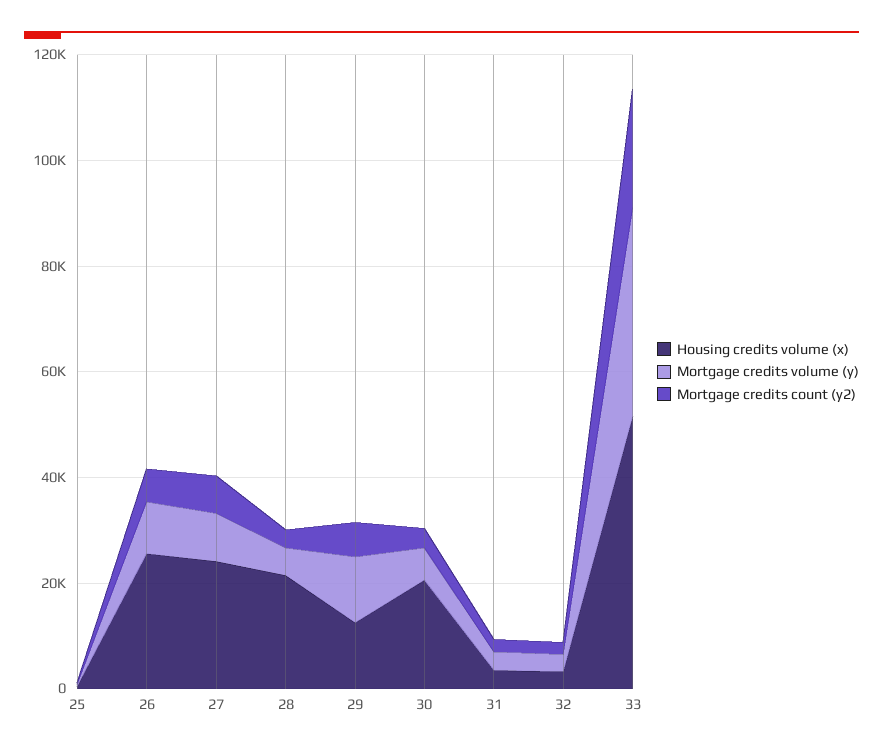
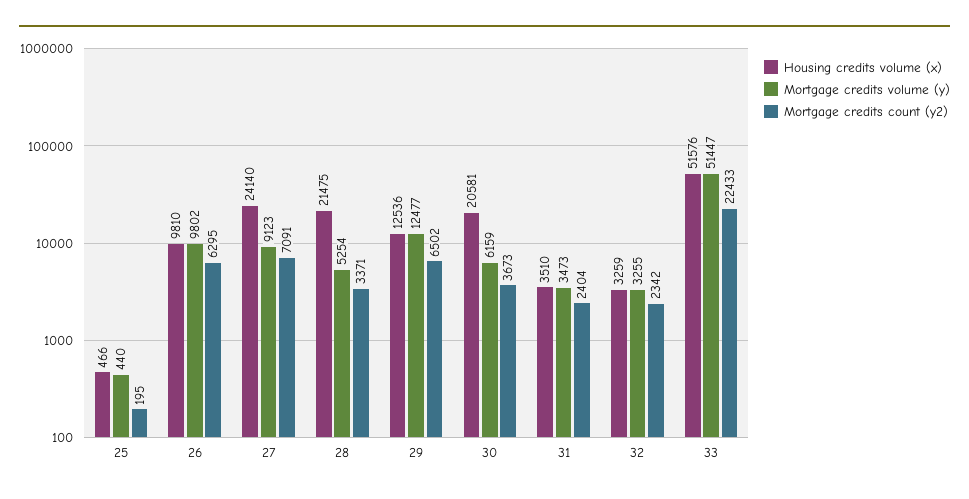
  {
    "Housing credits volume (x)": {
      "25": 466,
-     "26": 25000,
+     "26": 9810,
      "27": 24140,
      "28": 21475,
      "29": 12536,
      "30": 20581,
      "31": 3510,
      "32": 3259,
      "33": 51576
    },
    "Mortgage credits volume (y)": {
      "25": 440,
      "26": 9802,
      "27": 9123,
      "28": 5254,
      "29": 12477,
      "30": 6159,
      "31": 3473,
      "32": 3255,
-     "33": 40000
+     "33": 51447
    },
    "Mortgage credits count (y2)": {
      "25": 195,
      "26": 6295,
      "27": 7091,
      "28": 3371,
      "29": 6502,
      "30": 3673,
      "31": 2404,
      "32": 2342,
      "33": 22433
    }
  }

